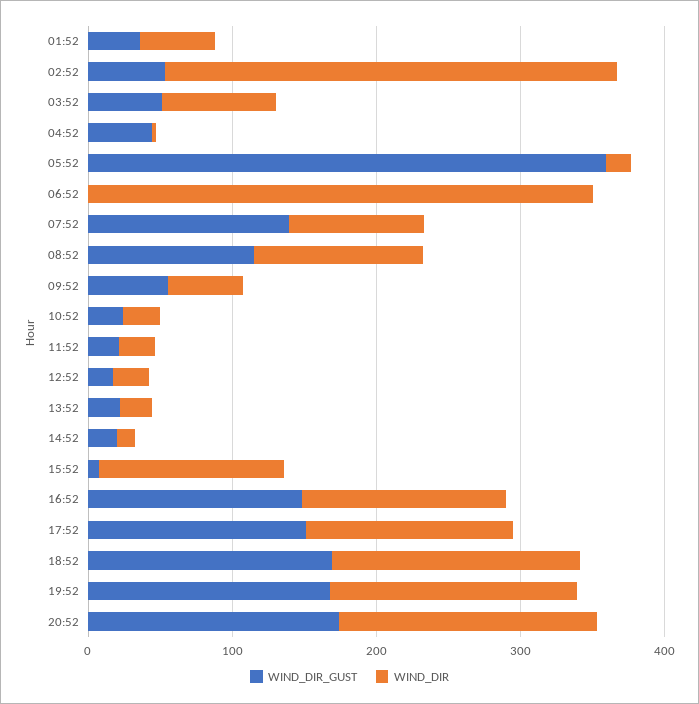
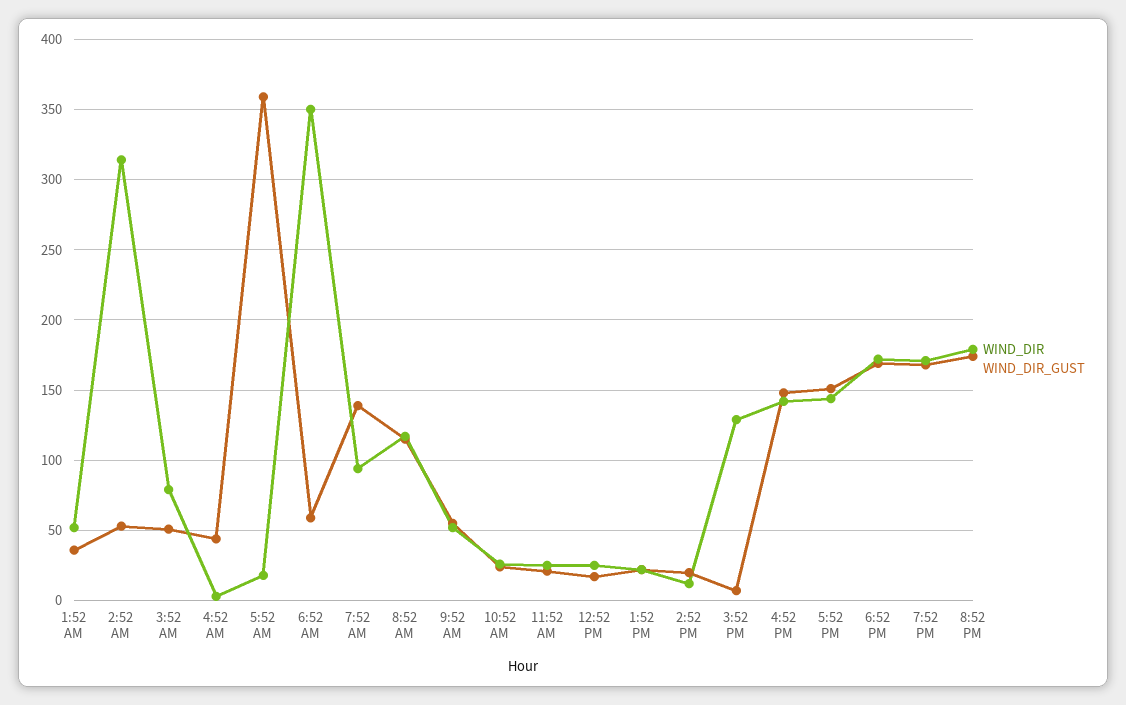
  {
    "WIND_DIR_GUST": {
      "01:52": 35,
      "02:52": 55,
      "03:52": 50,
      "04:52": 45,
      "05:52": 360,
-     "06:52": 0,
+     "06:52": 60,
      "07:52": 140,
      "08:52": 115,
      "09:52": 55,
      "10:52": 25,
      "11:52": 20,
      "12:52": 15,
      "13:52": 20,
      "14:52": 20,
      "15:52": 5,
      "16:52": 150,
      "17:52": 150,
      "18:52": 170,
      "19:52": 170,
      "20:52": 175
    },
    "WIND_DIR": {
      "01:52": 50,
      "02:52": 315,
      "03:52": 80,
      "04:52": 5,
      "05:52": 20,
      "06:52": 350,
      "07:52": 95,
      "08:52": 115,
      "09:52": 50,
      "10:52": 25,
      "11:52": 25,
      "12:52": 25,
      "13:52": 20,
      "14:52": 10,
      "15:52": 130,
      "16:52": 140,
      "17:52": 145,
      "18:52": 170,
      "19:52": 170,
      "20:52": 180
    }
  }

